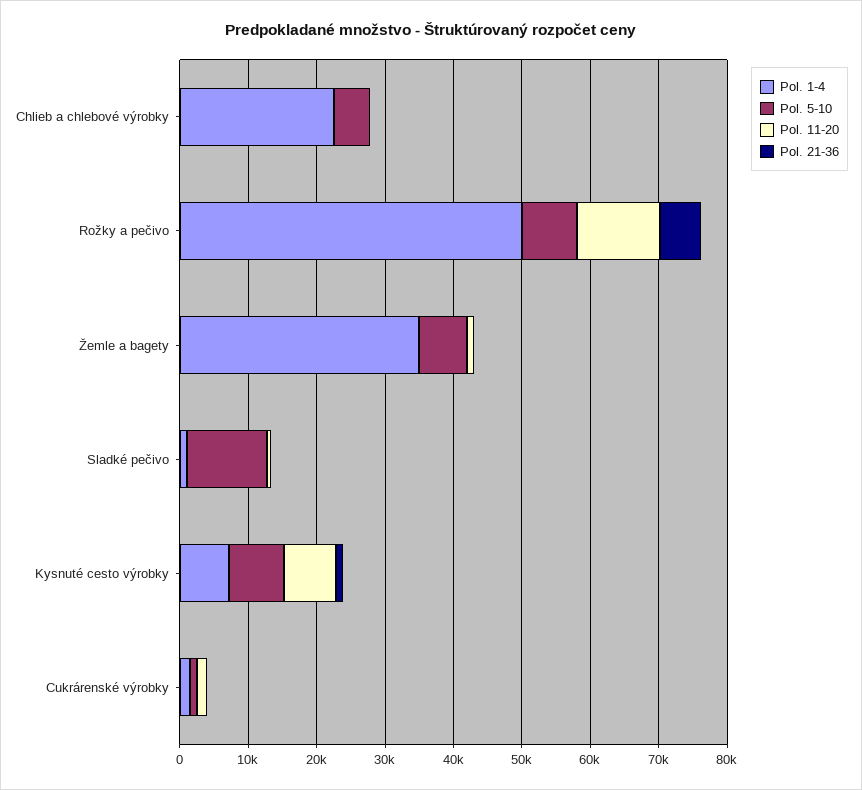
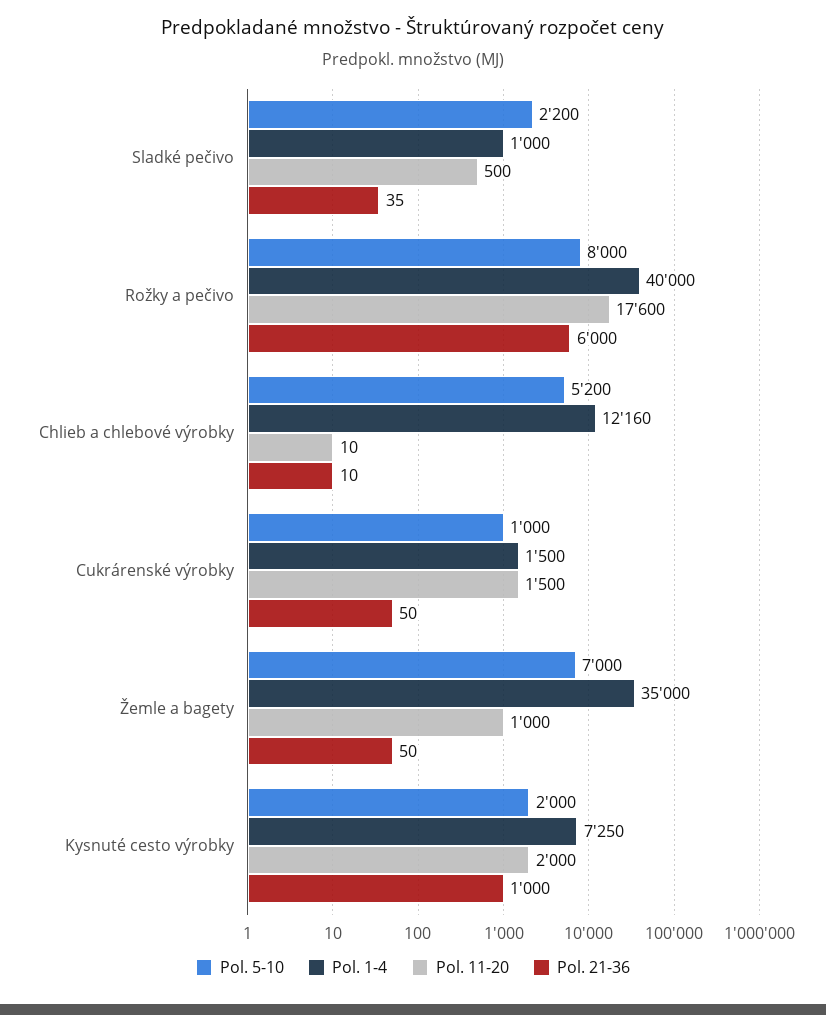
  {
    "Pol. 1-4": {
-     "Chlieb a chlebové výrobky": 22000,
+     "Chlieb a chlebové výrobky": 12160,
-     "Rožky a pečivo": 50000,
+     "Rožky a pečivo": 40000,
      "Žemle a bagety": 35000,
      "Sladké pečivo": 1000,
      "Kysnuté cesto výrobky": 7250,
      "Cukrárenské výrobky": 1500
    },
    "Pol. 5-10": {
      "Chlieb a chlebové výrobky": 5200,
      "Rožky a pečivo": 8000,
      "Žemle a bagety": 7000,
-     "Sladké pečivo": 12000,
+     "Sladké pečivo": 2200,
-     "Kysnuté cesto výrobky": 8000,
+     "Kysnuté cesto výrobky": 2000,
      "Cukrárenské výrobky": 1000
    },
    "Pol. 11-20": {
      "Chlieb a chlebové výrobky": 10,
-     "Rožky a pečivo": 12000,
+     "Rožky a pečivo": 17600,
      "Žemle a bagety": 1000,
      "Sladké pečivo": 500,
-     "Kysnuté cesto výrobky": 8000,
+     "Kysnuté cesto výrobky": 2000,
      "Cukrárenské výrobky": 1500
    },
    "Pol. 21-36": {
      "Chlieb a chlebové výrobky": 10,
      "Rožky a pečivo": 6000,
      "Žemle a bagety": 50,
      "Sladké pečivo": 35,
      "Kysnuté cesto výrobky": 1000,
      "Cukrárenské výrobky": 50
    }
  }

